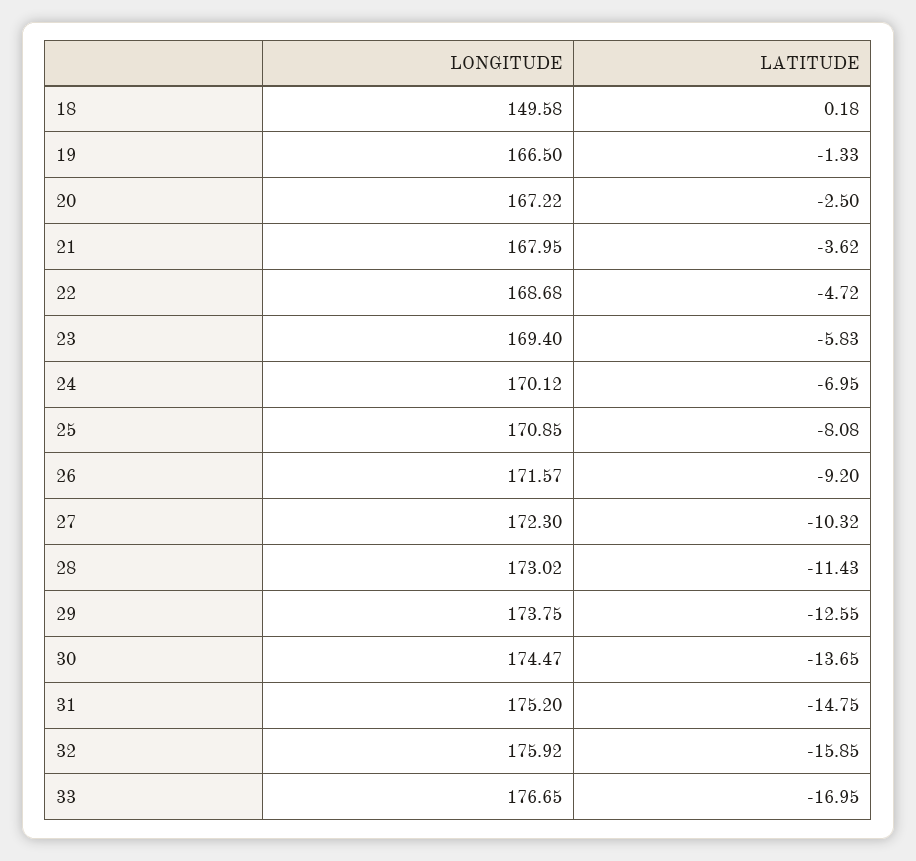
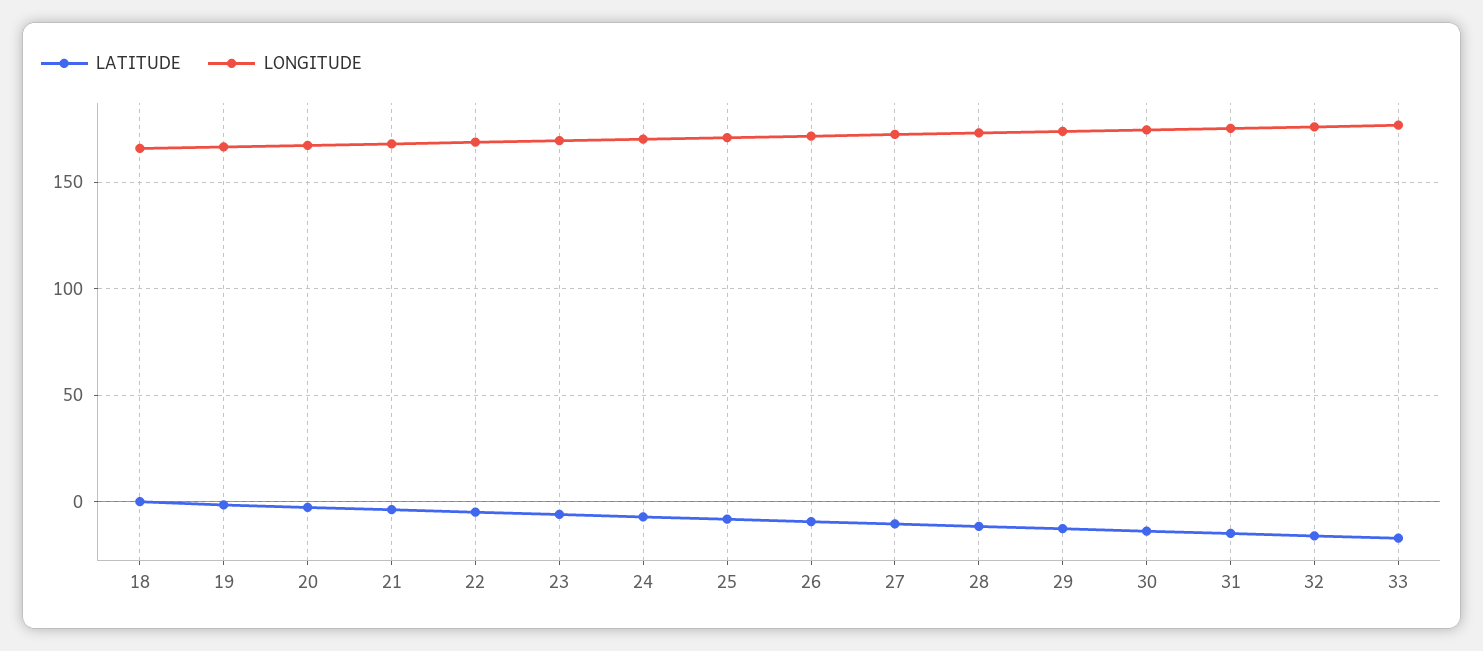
  {
    "LONGITUDE": {
-     "18": 149.58,
+     "18": 165,
      "19": 166.5,
      "20": 167.22,
      "21": 167.95,
      "22": 168.68,
      "23": 169.4,
      "24": 170.12,
      "25": 170.85,
      "26": 171.57,
      "27": 172.3,
      "28": 173.02,
      "29": 173.75,
      "30": 174.47,
      "31": 175.2,
      "32": 175.92,
      "33": 176.65
    },
    "LATITUDE": {
      "18": 0.18,
      "19": -1.33,
      "20": -2.5,
      "21": -3.62,
      "22": -4.72,
      "23": -5.83,
      "24": -6.95,
      "25": -8.08,
      "26": -9.2,
      "27": -10.32,
      "28": -11.43,
      "29": -12.55,
      "30": -13.65,
      "31": -14.75,
      "32": -15.85,
      "33": -16.95
    }
  }

